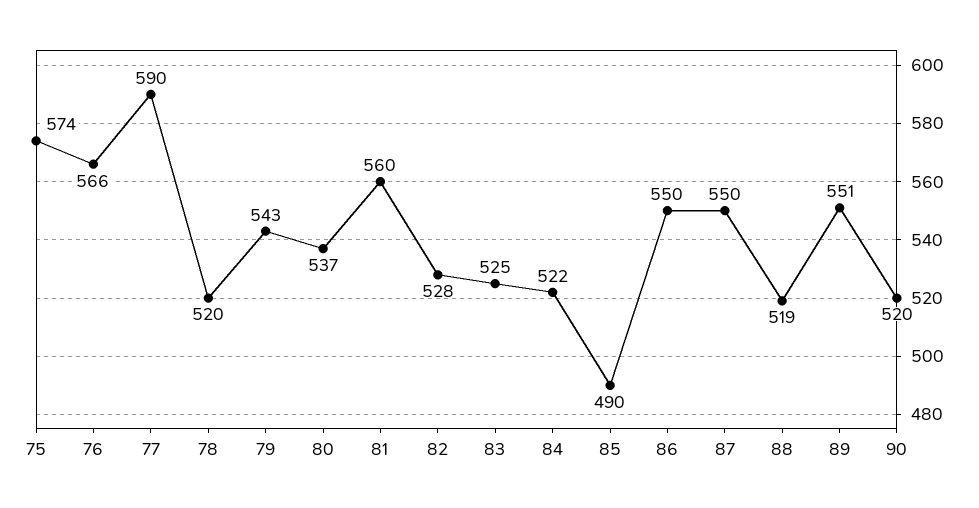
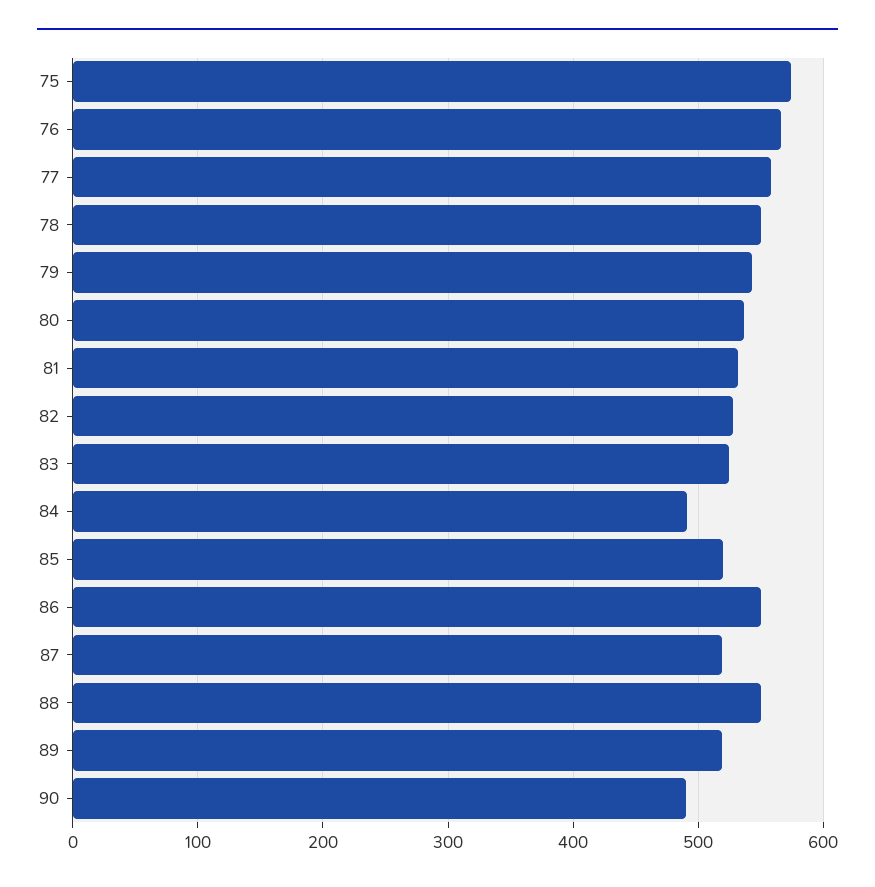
  {
    "75": 574,
    "76": 566,
-   "77": 590,
+   "77": 560,
-   "78": 520,
+   "78": 550,
    "79": 543,
    "80": 537,
-   "81": 560,
+   "81": 530,
    "82": 528,
    "83": 525,
-   "84": 522,
+   "84": 490,
-   "85": 490,
+   "85": 520,
    "86": 550,
-   "87": 550,
+   "87": 520,
-   "88": 519,
+   "88": 550,
-   "89": 551,
+   "89": 520,
-   "90": 520
+   "90": 490
  }

